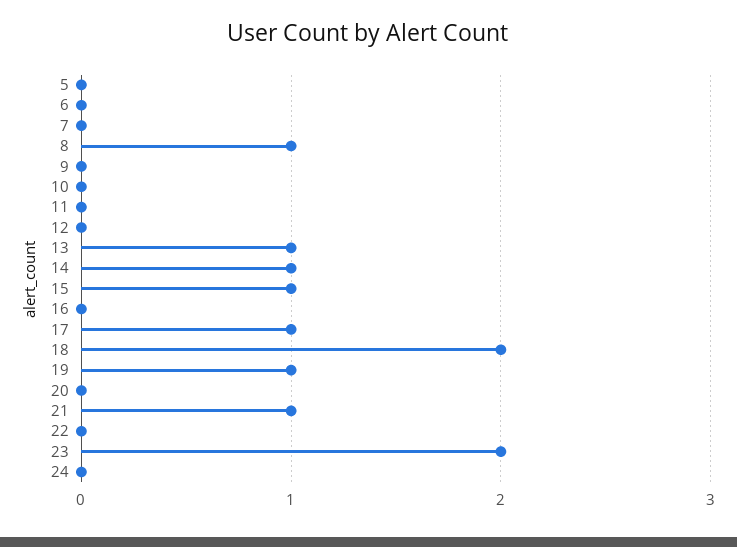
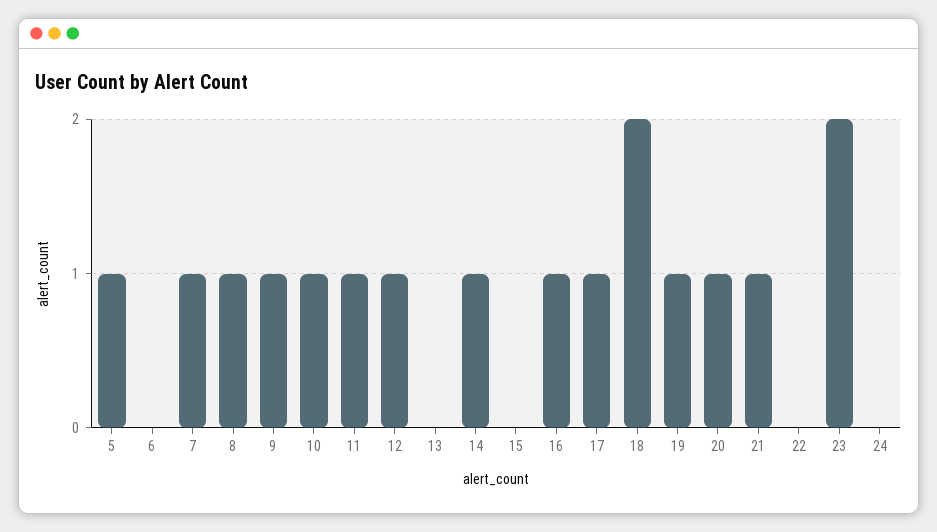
  {
-   "5": 0,
+   "5": 1,
    "6": 0,
-   "7": 0,
+   "7": 1,
    "8": 1,
-   "9": 0,
+   "9": 1,
-   "10": 0,
+   "10": 1,
-   "11": 0,
+   "11": 1,
-   "12": 0,
+   "12": 1,
-   "13": 1,
+   "13": 0,
    "14": 1,
-   "15": 1,
+   "15": 0,
-   "16": 0,
+   "16": 1,
    "17": 1,
    "18": 2,
    "19": 1,
-   "20": 0,
+   "20": 1,
    "21": 1,
    "22": 0,
    "23": 2,
    "24": 0
  }

